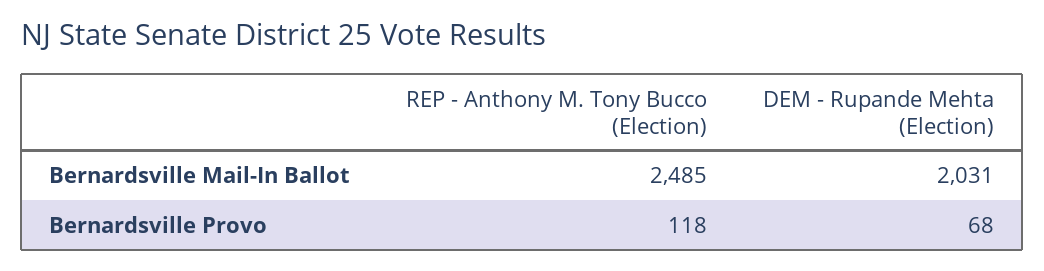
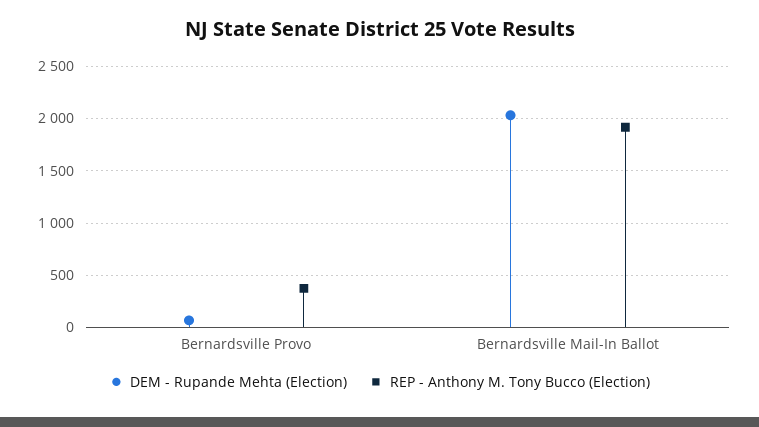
  {
    "REP - Anthony M. Tony Bucco (Election)": {
-     "Bernardsville Mail-In Ballot": 2485,
+     "Bernardsville Mail-In Ballot": 1900,
-     "Bernardsville Provo": 118
+     "Bernardsville Provo": 400
    },
    "DEM - Rupande Mehta (Election)": {
      "Bernardsville Mail-In Ballot": 2031,
      "Bernardsville Provo": 68
    }
  }

